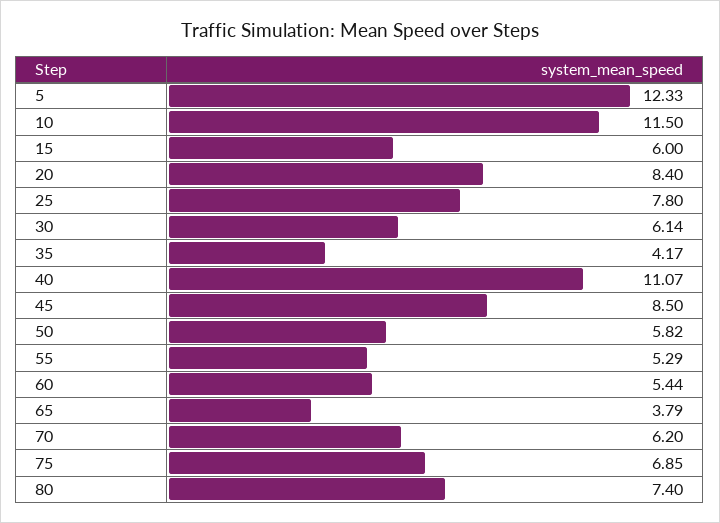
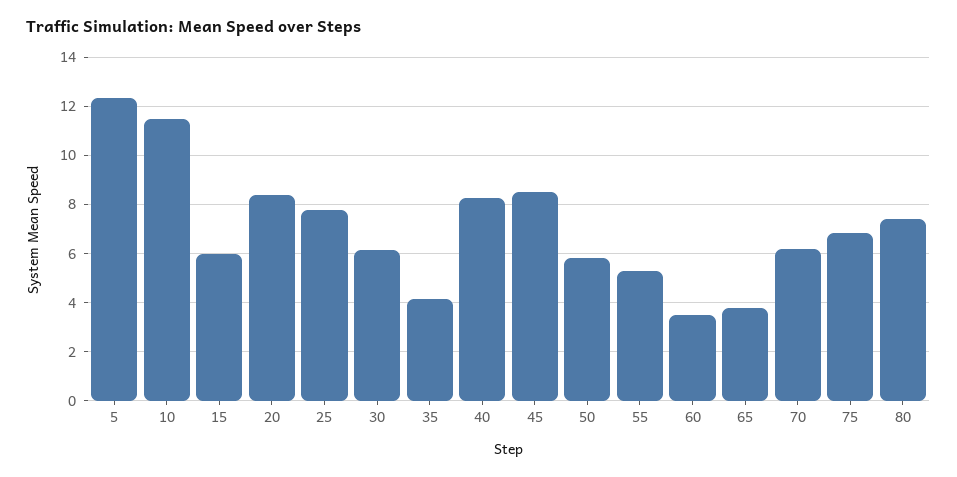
  {
    "5": 12.33,
    "10": 11.5,
    "15": 6,
    "20": 8.4,
    "25": 7.8,
    "30": 6.14,
    "35": 4.17,
-   "40": 11.07,
+   "40": 8.25,
    "45": 8.5,
    "50": 5.82,
    "55": 5.29,
-   "60": 5.44,
+   "60": 3.5,
    "65": 3.79,
    "70": 6.2,
    "75": 6.85,
    "80": 7.4
  }

